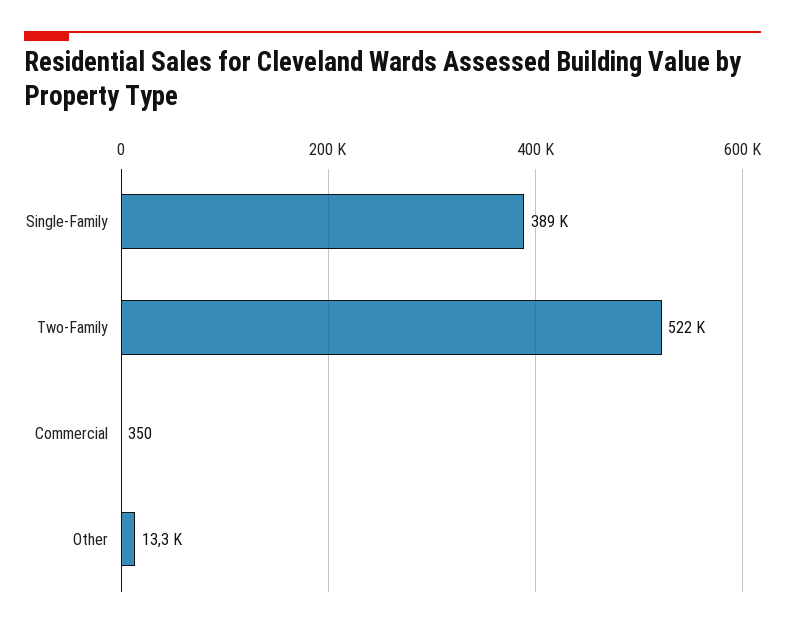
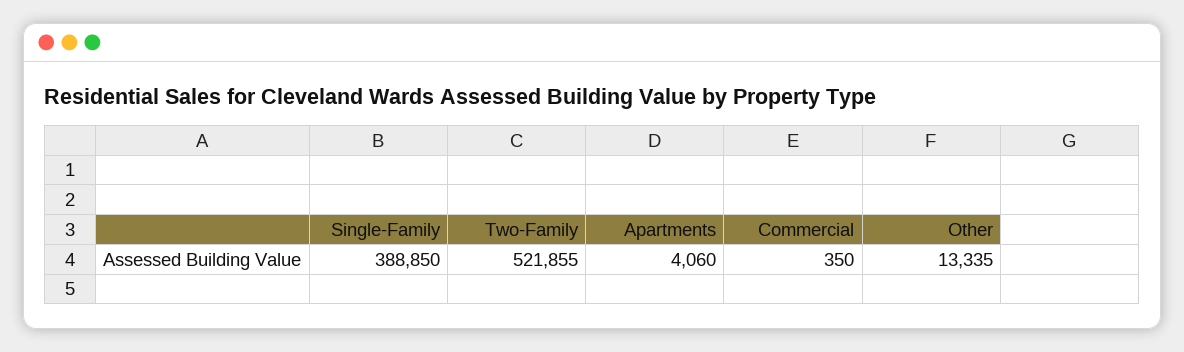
  {
    "Single-Family": 388850,
    "Two-Family": 521855,
    "Commercial": 350,
-   "Other": 13335
+   "Other": 13335,
+   "Apartments": 4060
  }

